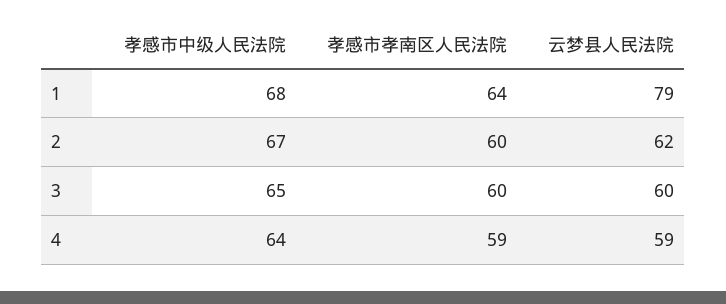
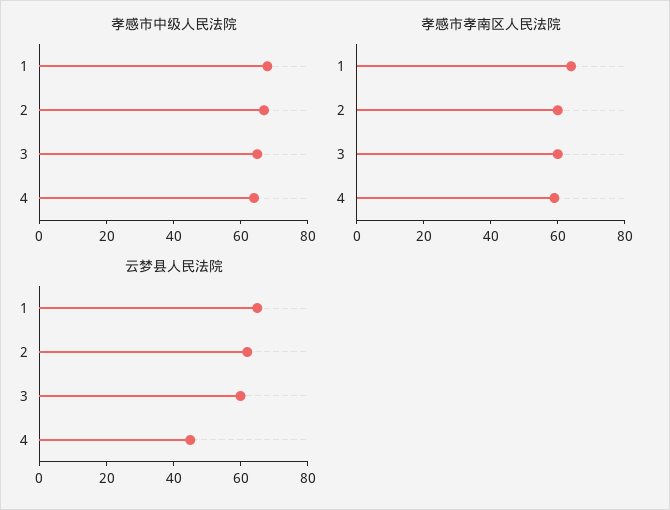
  {
    "孝感市中级人民法院": {
      "1": 68,
      "2": 67,
      "3": 65,
      "4": 64
    },
    "孝感市孝南区人民法院": {
      "1": 64,
      "2": 60,
      "3": 60,
      "4": 59
    },
    "云梦县人民法院": {
-     "1": 79,
+     "1": 65,
      "2": 62,
      "3": 60,
-     "4": 59
+     "4": 45
    }
  }

